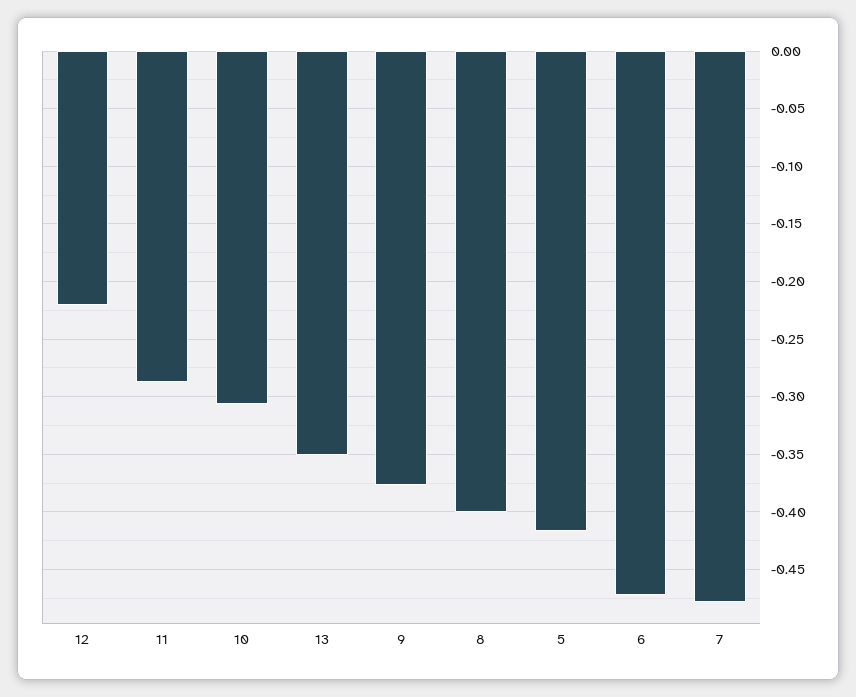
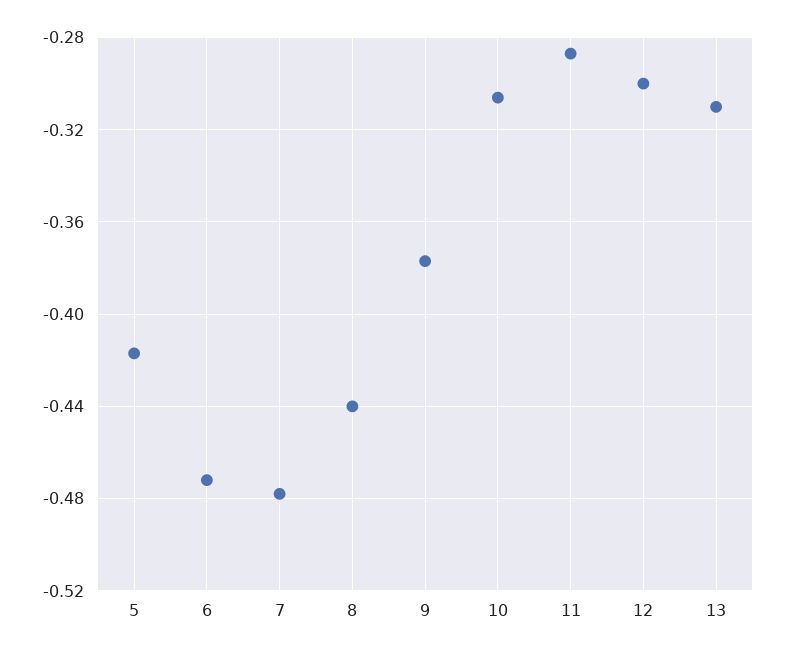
  {
-   "12": -0.22,
+   "12": -0.3,
    "11": -0.285,
    "10": -0.305,
-   "13": -0.35,
+   "13": -0.31,
    "9": -0.375,
-   "8": -0.4,
+   "8": -0.44,
    "5": -0.415,
    "6": -0.47,
    "7": -0.48
  }

